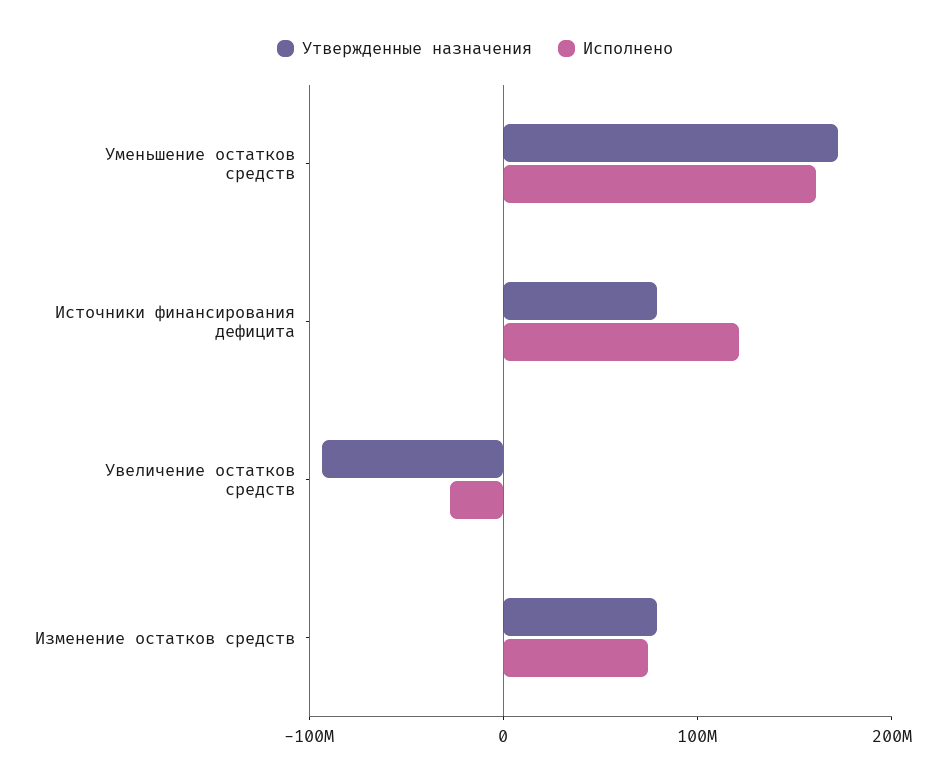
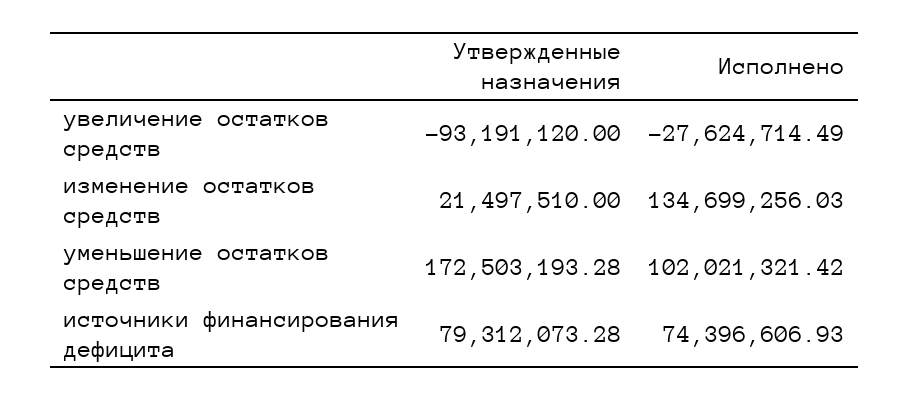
  {
    "Утвержденные назначения": {
      "Уменьшение остатков средств": 172503193.28,
      "Источники финансирования дефицита": 79312073.28,
      "Увеличение остатков средств": -93191120,
-     "Изменение остатков средств": 80000000
+     "Изменение остатков средств": 21497510
    },
    "Исполнено": {
-     "Уменьшение остатков средств": 160000000,
+     "Уменьшение остатков средств": 102021321.42,
-     "Источники финансирования дефицита": 120000000,
+     "Источники финансирования дефицита": 74396606.93,
      "Увеличение остатков средств": -27624714.49,
-     "Изменение остатков средств": 80000000
+     "Изменение остатков средств": 134699256.03
    }
  }

